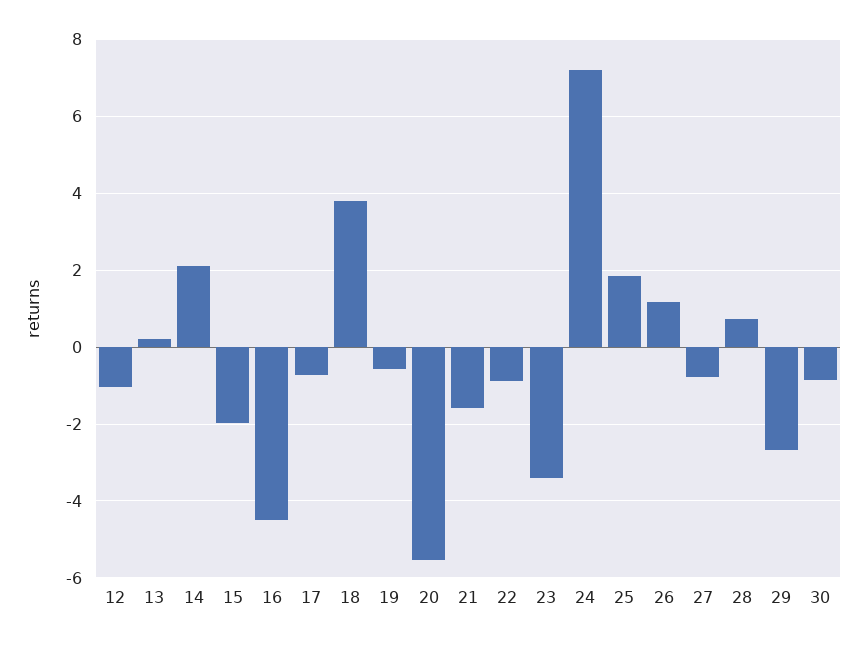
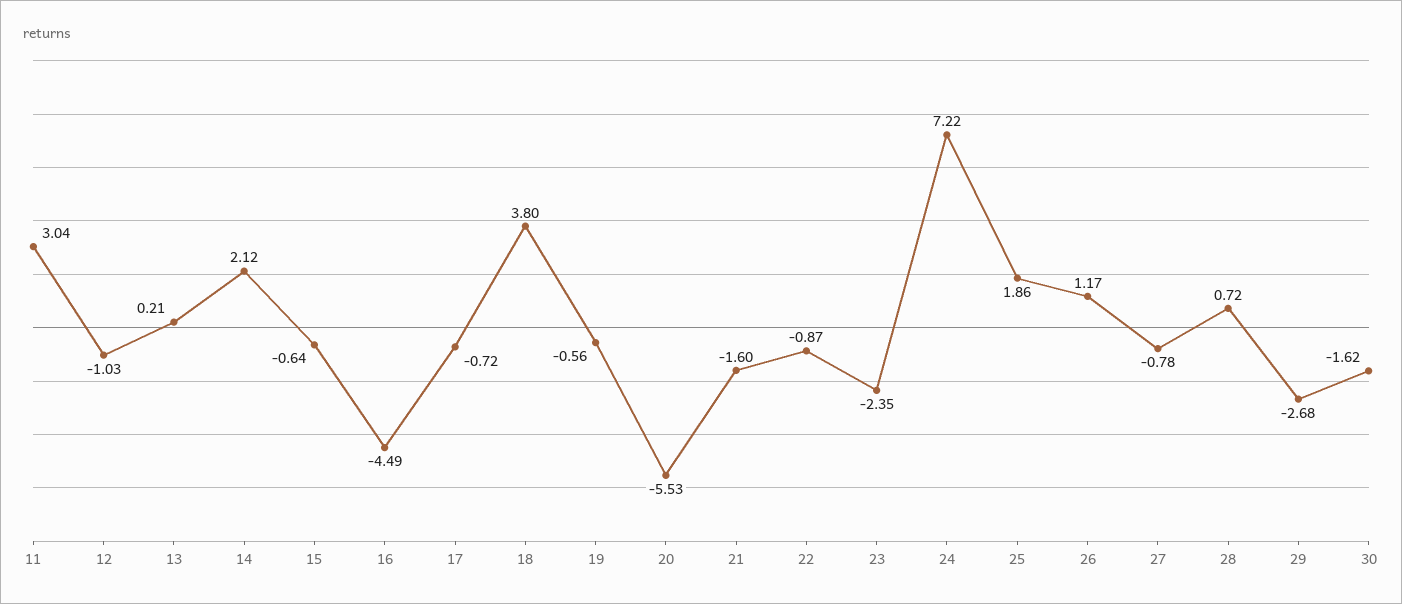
  {
    "12": -1.03,
    "13": 0.21,
    "14": 2.12,
-   "15": -2,
+   "15": -0.64,
    "16": -4.49,
    "17": -0.72,
    "18": 3.8,
    "19": -0.56,
    "20": -5.53,
    "21": -1.6,
    "22": -0.87,
-   "23": -3.4,
+   "23": -2.35,
    "24": 7.22,
    "25": 1.86,
    "26": 1.17,
    "27": -0.78,
    "28": 0.72,
    "29": -2.68,
-   "30": -0.8
+   "30": -1.62,
+   "11": 3.04
  }

